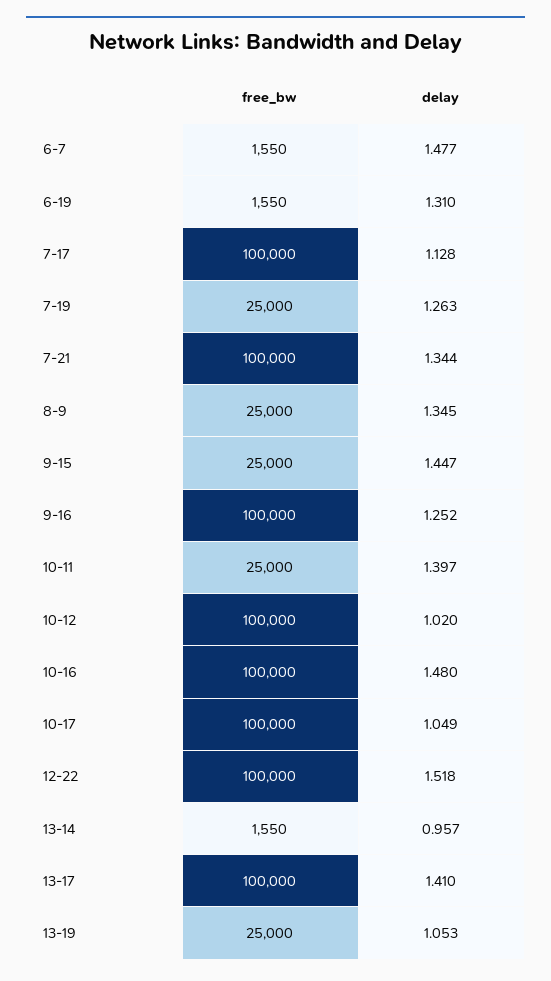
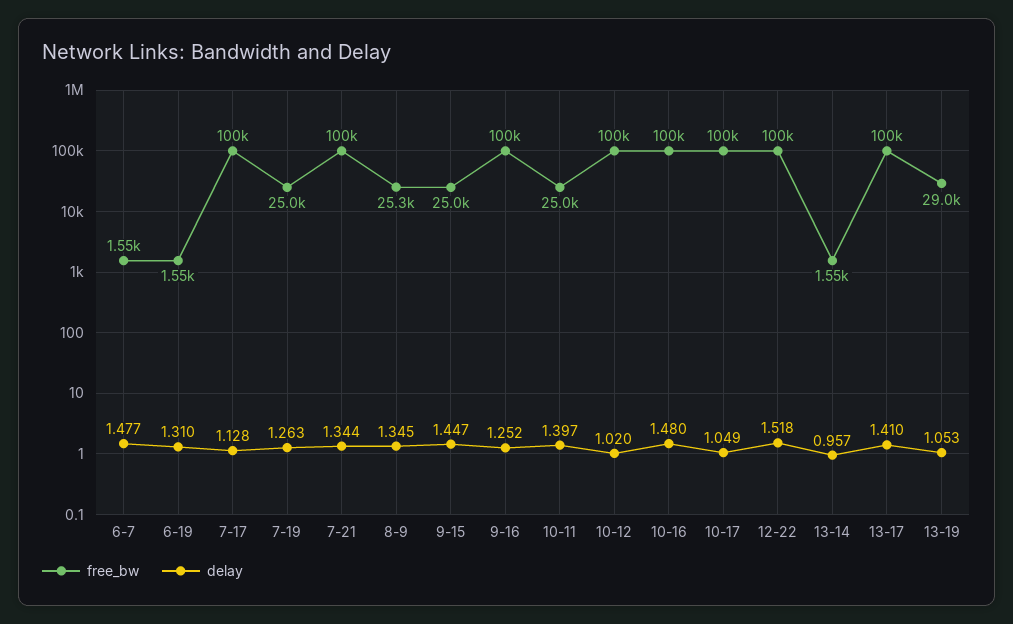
  {
    "free_bw": {
      "6-7": 1550,
      "6-19": 1550,
      "7-17": 100000,
      "7-19": 25000,
      "7-21": 100000,
-     "8-9": 25000,
+     "8-9": 25300,
      "9-15": 25000,
      "9-16": 100000,
      "10-11": 25000,
      "10-12": 100000,
      "10-16": 100000,
      "10-17": 100000,
      "12-22": 100000,
      "13-14": 1550,
      "13-17": 100000,
-     "13-19": 25000
+     "13-19": 29000
    },
    "delay": {
      "6-7": 1.477,
      "6-19": 1.31,
      "7-17": 1.128,
      "7-19": 1.263,
      "7-21": 1.344,
      "8-9": 1.345,
      "9-15": 1.447,
      "9-16": 1.252,
      "10-11": 1.397,
      "10-12": 1.02,
      "10-16": 1.48,
      "10-17": 1.049,
      "12-22": 1.518,
      "13-14": 0.957,
      "13-17": 1.41,
      "13-19": 1.053
    }
  }

